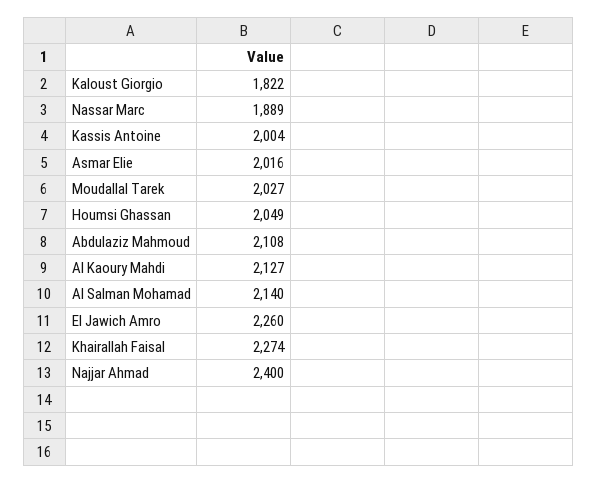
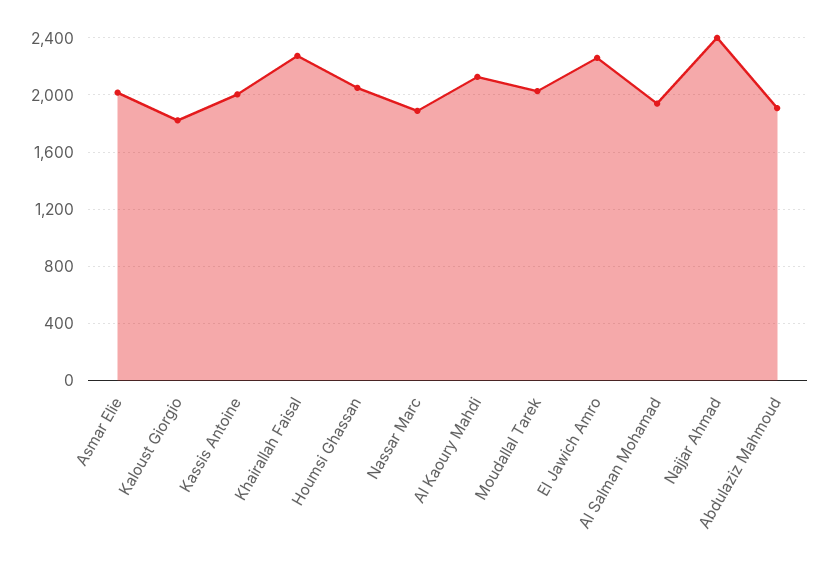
  {
    "Kaloust Giorgio": 1822,
    "Nassar Marc": 1889,
    "Kassis Antoine": 2004,
    "Asmar Elie": 2016,
    "Moudallal Tarek": 2027,
    "Houmsi Ghassan": 2049,
-   "Abdulaziz Mahmoud": 2108,
+   "Abdulaziz Mahmoud": 1900,
    "Al Kaoury Mahdi": 2127,
-   "Al Salman Mohamad": 2140,
+   "Al Salman Mohamad": 1950,
    "El Jawich Amro": 2260,
    "Khairallah Faisal": 2274,
    "Najjar Ahmad": 2400
  }

